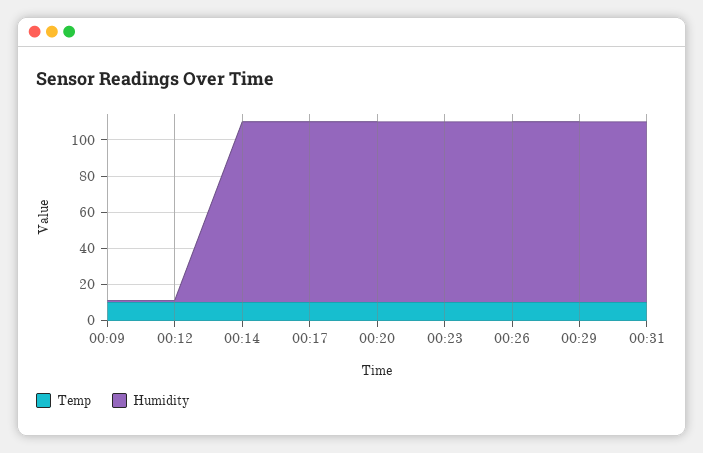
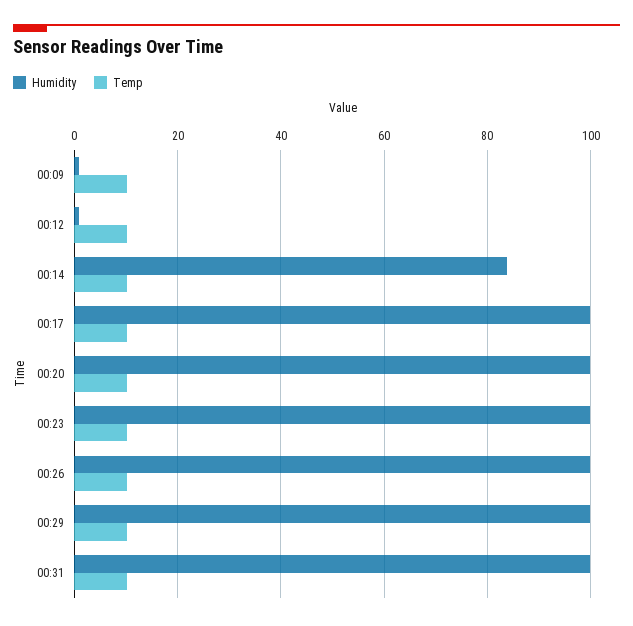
  {
    "Temp": {
      "00:09": 10,
      "00:12": 10,
      "00:14": 10,
      "00:17": 10,
      "00:20": 10,
      "00:23": 10,
      "00:26": 10,
      "00:29": 10,
      "00:31": 10
    },
    "Humidity": {
      "00:09": 2,
      "00:12": 2,
-     "00:14": 100,
+     "00:14": 84,
      "00:17": 100,
      "00:20": 100,
      "00:23": 100,
      "00:26": 100,
      "00:29": 100,
      "00:31": 100
    }
  }

